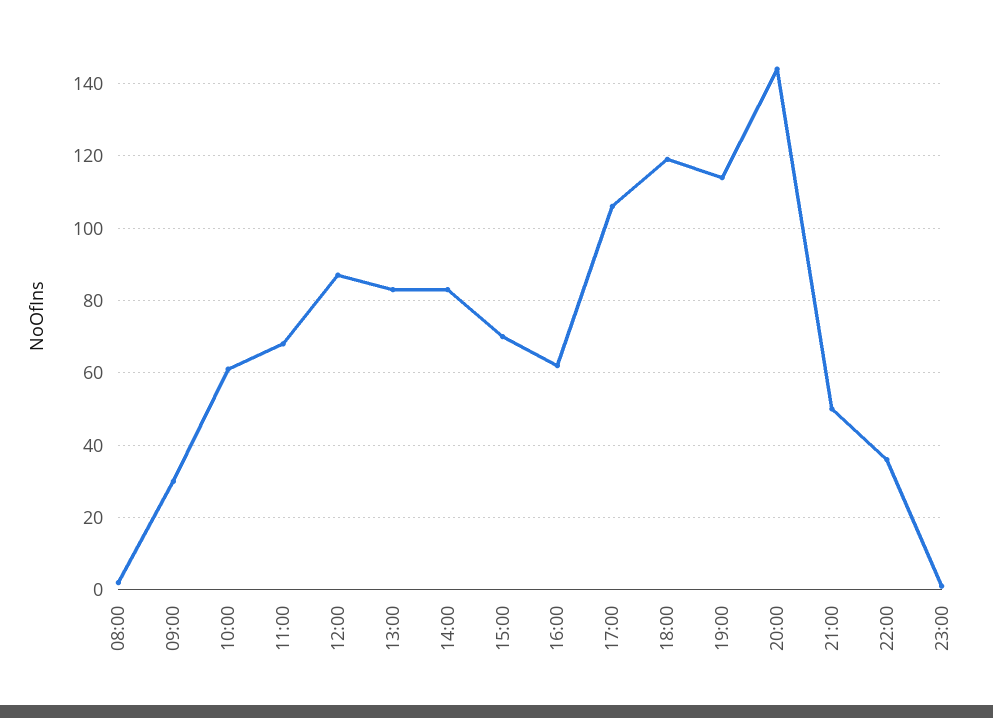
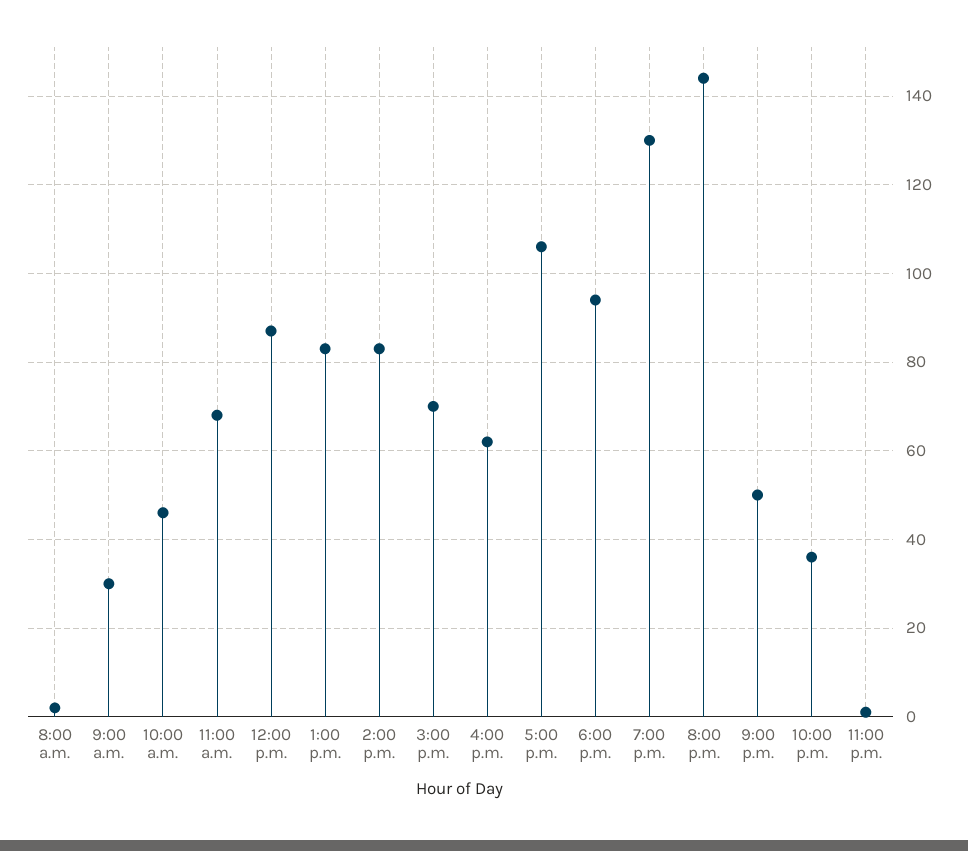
  {
    "08:00": 0,
    "09:00": 30,
-   "10:00": 60,
+   "10:00": 45,
    "11:00": 70,
    "12:00": 85,
    "13:00": 85,
    "14:00": 85,
    "15:00": 70,
    "16:00": 60,
    "17:00": 105,
-   "18:00": 120,
+   "18:00": 95,
-   "19:00": 115,
+   "19:00": 130,
    "20:00": 145,
    "21:00": 50,
    "22:00": 35,
    "23:00": 0
  }

